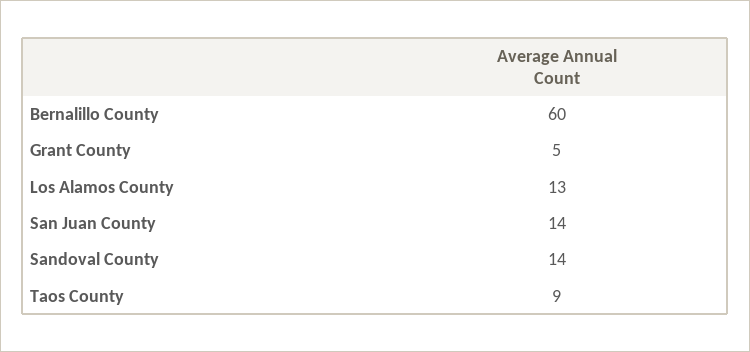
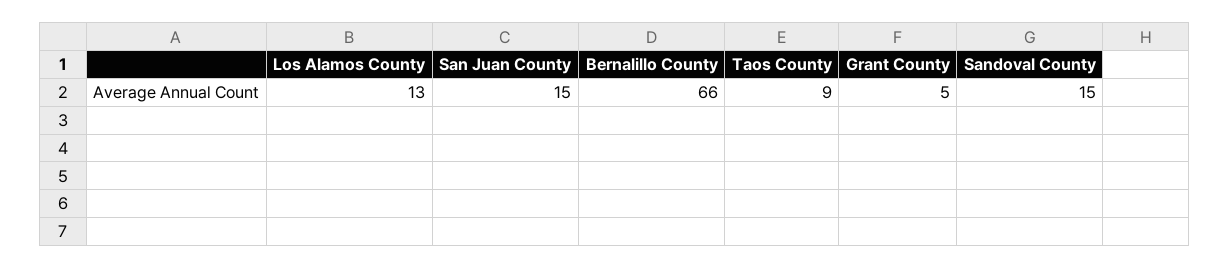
  {
-   "Bernalillo County": 60,
+   "Bernalillo County": 66,
    "Grant County": 5,
    "Los Alamos County": 13,
-   "San Juan County": 14,
+   "San Juan County": 15,
-   "Sandoval County": 14,
+   "Sandoval County": 15,
    "Taos County": 9
  }

